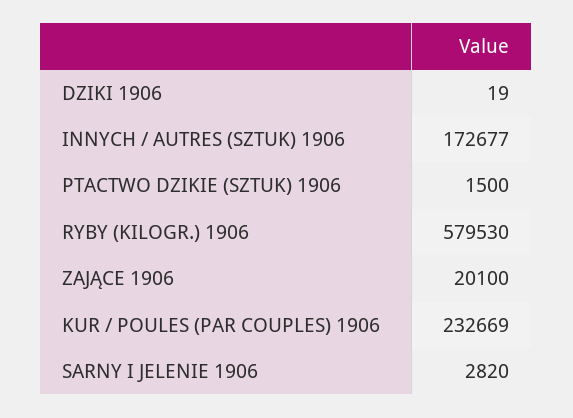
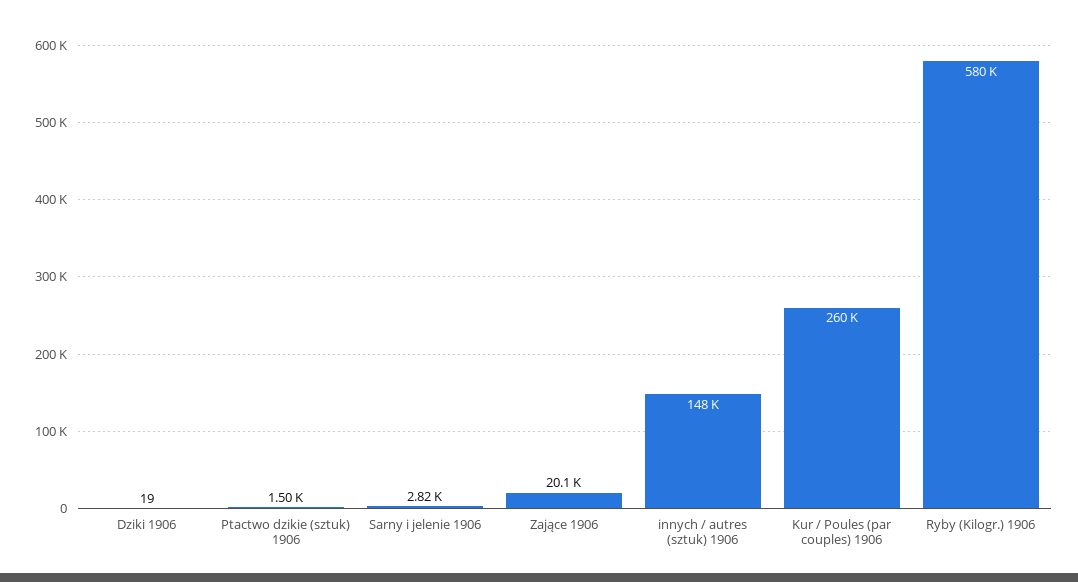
  {
    "DZIKI 1906": 19,
-   "INNYCH / AUTRES (SZTUK) 1906": 172677,
+   "INNYCH / AUTRES (SZTUK) 1906": 148000,
    "PTACTWO DZIKIE (SZTUK) 1906": 1500,
    "RYBY (KILOGR.) 1906": 579530,
    "ZAJĄCE 1906": 20100,
-   "KUR / POULES (PAR COUPLES) 1906": 232669,
+   "KUR / POULES (PAR COUPLES) 1906": 260000,
    "SARNY I JELENIE 1906": 2820
  }

